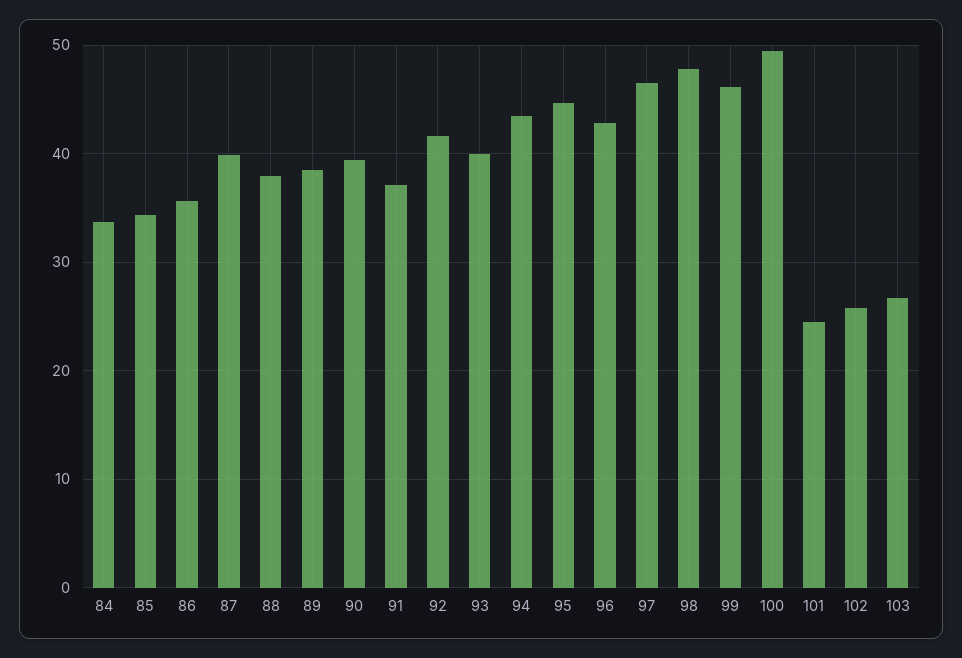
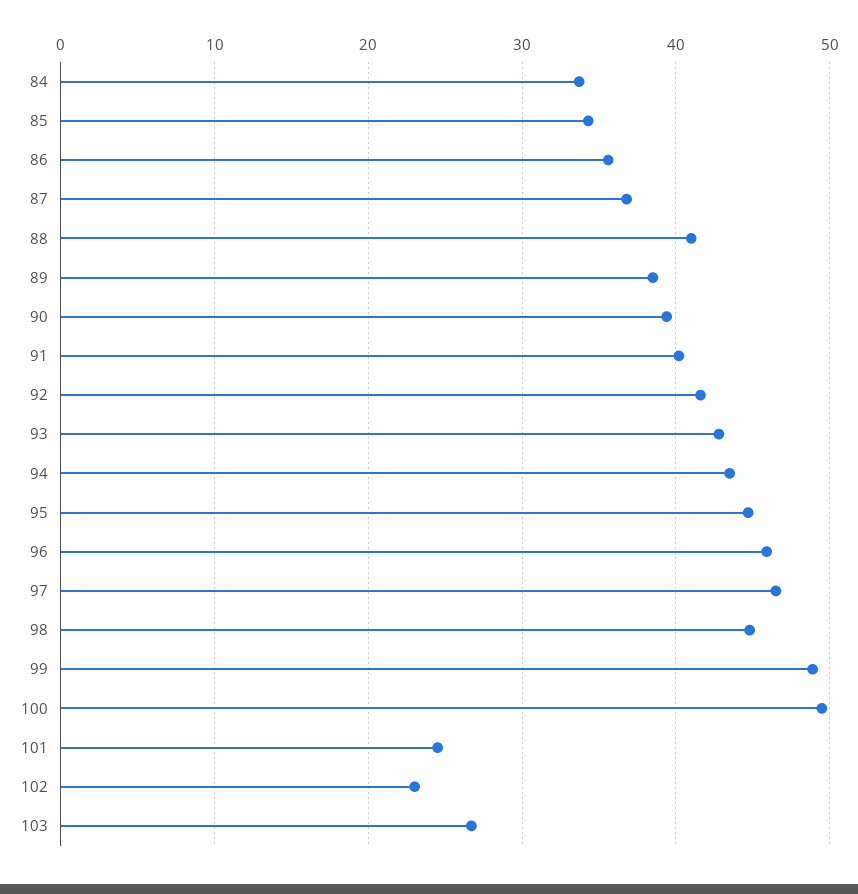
  {
    "84": 34,
    "85": 34,
    "86": 36,
-   "87": 40,
+   "87": 37,
-   "88": 38,
+   "88": 41,
    "89": 39,
    "90": 39,
-   "91": 37,
+   "91": 40,
    "92": 42,
-   "93": 40,
+   "93": 43,
    "94": 44,
    "95": 45,
-   "96": 43,
+   "96": 46,
    "97": 47,
-   "98": 48,
+   "98": 45,
-   "99": 46,
+   "99": 49,
    "100": 50,
    "101": 25,
-   "102": 26,
+   "102": 23,
    "103": 27
  }

